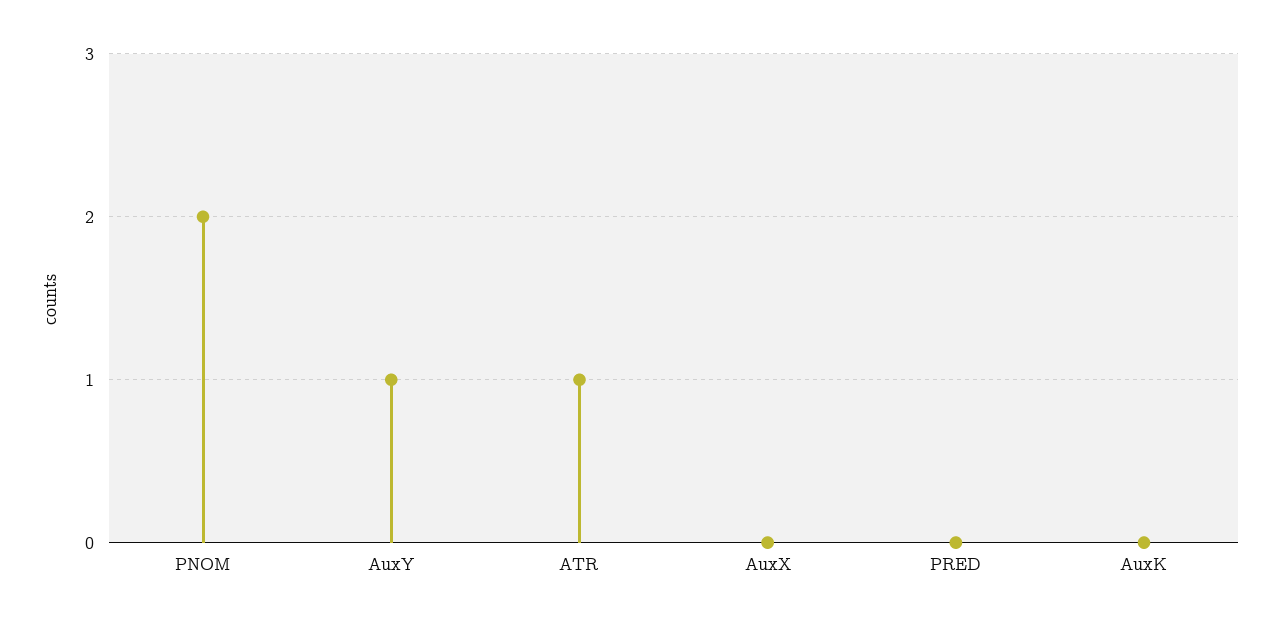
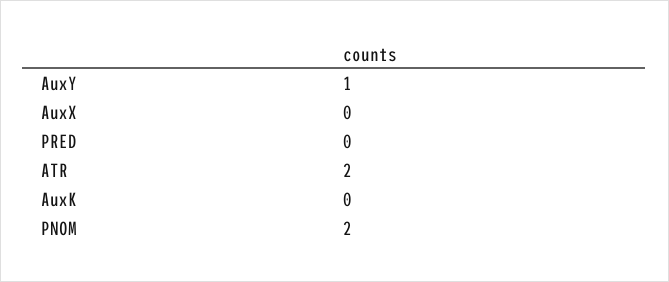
  {
    "PNOM": 2,
    "AuxY": 1,
-   "ATR": 1,
+   "ATR": 2,
    "AuxX": 0,
    "PRED": 0,
    "AuxK": 0
  }

